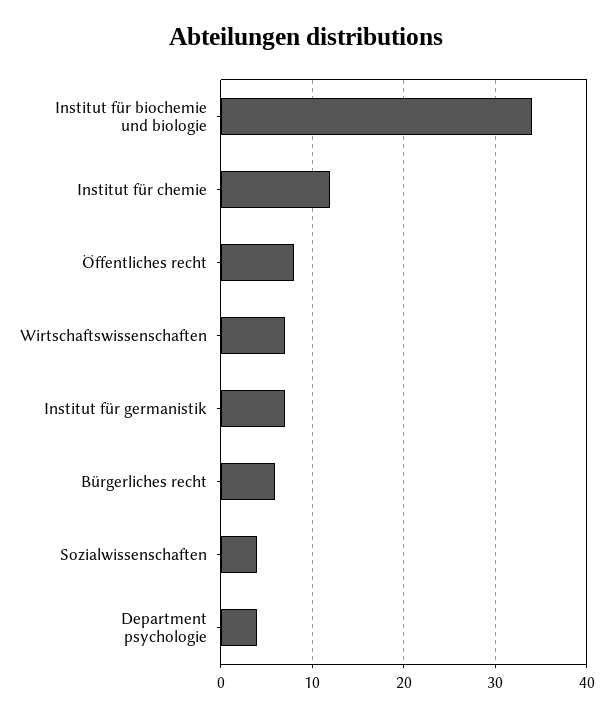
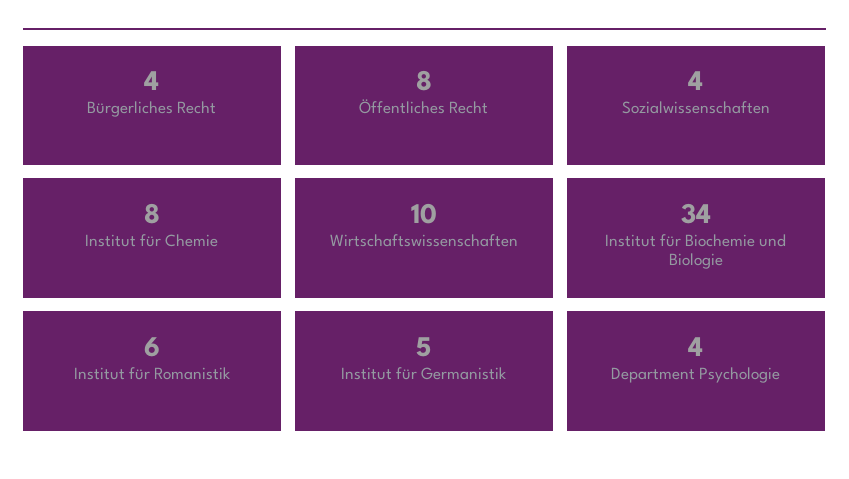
  {
    "Institut für biochemie und biologie": 34,
-   "Institut für chemie": 12,
+   "Institut für chemie": 8,
    "Öffentliches recht": 8,
-   "Wirtschaftswissenschaften": 7,
+   "Wirtschaftswissenschaften": 10,
-   "Institut für germanistik": 7,
+   "Institut für germanistik": 5,
-   "Bürgerliches recht": 6,
+   "Bürgerliches recht": 4,
    "Sozialwissenschaften": 4,
-   "Department psychologie": 4
+   "Department psychologie": 4,
+   "Institut für Romanistik": 6
  }

